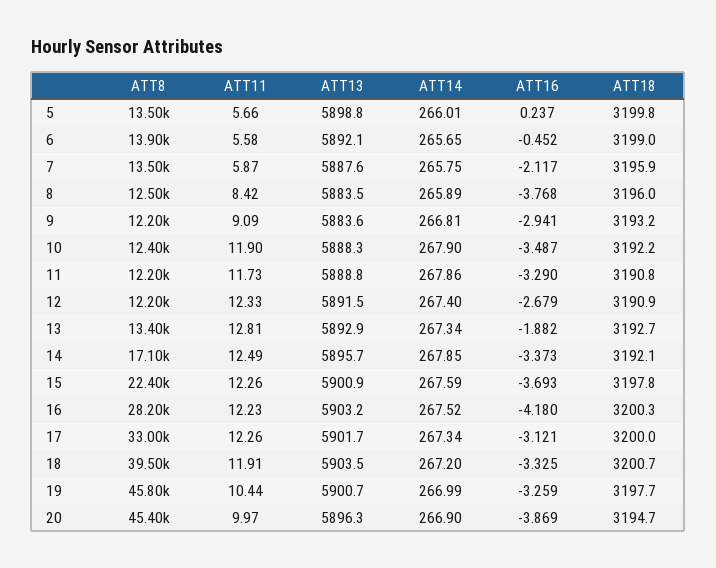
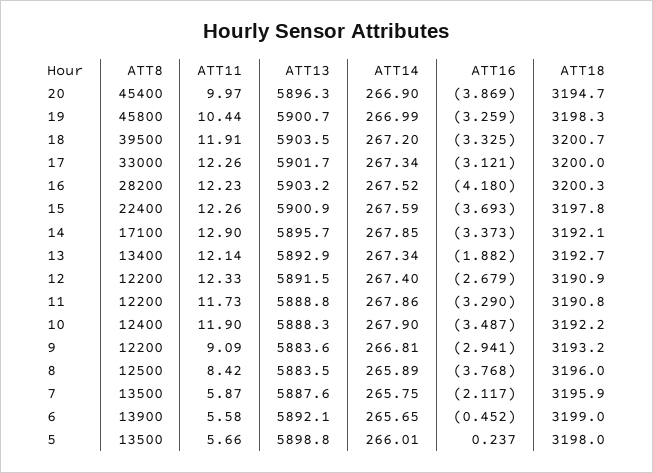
  {
    "ATT8": {
      "5": 13500,
      "6": 13900,
      "7": 13500,
      "8": 12500,
      "9": 12200,
      "10": 12400,
      "11": 12200,
      "12": 12200,
      "13": 13400,
      "14": 17100,
      "15": 22400,
      "16": 28200,
      "17": 33000,
      "18": 39500,
      "19": 45800,
      "20": 45400
    },
    "ATT11": {
      "5": 5.66,
      "6": 5.58,
      "7": 5.87,
      "8": 8.42,
      "9": 9.09,
      "10": 11.9,
      "11": 11.73,
      "12": 12.33,
-     "13": 12.81,
+     "13": 12.14,
-     "14": 12.49,
+     "14": 12.9,
      "15": 12.26,
      "16": 12.23,
      "17": 12.26,
      "18": 11.91,
      "19": 10.44,
      "20": 9.97
    },
    "ATT13": {
      "5": 5898.8,
      "6": 5892.1,
      "7": 5887.6,
      "8": 5883.5,
      "9": 5883.6,
      "10": 5888.3,
      "11": 5888.8,
      "12": 5891.5,
      "13": 5892.9,
      "14": 5895.7,
      "15": 5900.9,
      "16": 5903.2,
      "17": 5901.7,
      "18": 5903.5,
      "19": 5900.7,
      "20": 5896.3
    },
    "ATT14": {
      "5": 266.01,
      "6": 265.65,
      "7": 265.75,
      "8": 265.89,
      "9": 266.81,
      "10": 267.9,
      "11": 267.86,
      "12": 267.4,
      "13": 267.34,
      "14": 267.85,
      "15": 267.59,
      "16": 267.52,
      "17": 267.34,
      "18": 267.2,
      "19": 266.99,
      "20": 266.9
    },
    "ATT16": {
      "5": 0.237,
      "6": -0.452,
      "7": -2.117,
      "8": -3.768,
      "9": -2.941,
      "10": -3.487,
      "11": -3.29,
      "12": -2.679,
      "13": -1.882,
      "14": -3.373,
      "15": -3.693,
      "16": -4.18,
      "17": -3.121,
      "18": -3.325,
      "19": -3.259,
      "20": -3.869
    },
    "ATT18": {
-     "5": 3199.8,
+     "5": 3198,
      "6": 3199,
      "7": 3195.9,
      "8": 3196,
      "9": 3193.2,
      "10": 3192.2,
      "11": 3190.8,
      "12": 3190.9,
      "13": 3192.7,
      "14": 3192.1,
      "15": 3197.8,
      "16": 3200.3,
      "17": 3200,
      "18": 3200.7,
-     "19": 3197.7,
+     "19": 3198.3,
      "20": 3194.7
    }
  }

